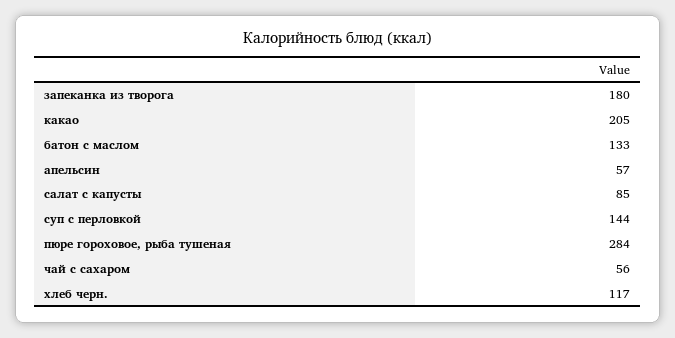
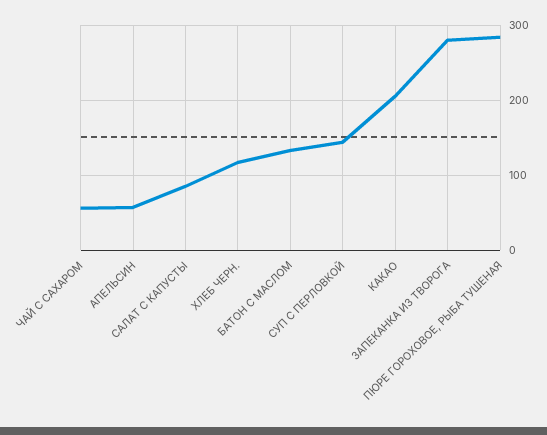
  {
-   "запеканка из творога": 180,
+   "запеканка из творога": 280,
    "какао": 205,
    "батон с маслом": 133,
    "апельсин": 57,
    "салат с капусты": 85,
    "суп с перловкой": 144,
    "пюре гороховое, рыба тушеная": 284,
    "чай с сахаром": 56,
    "хлеб черн.": 117
  }

